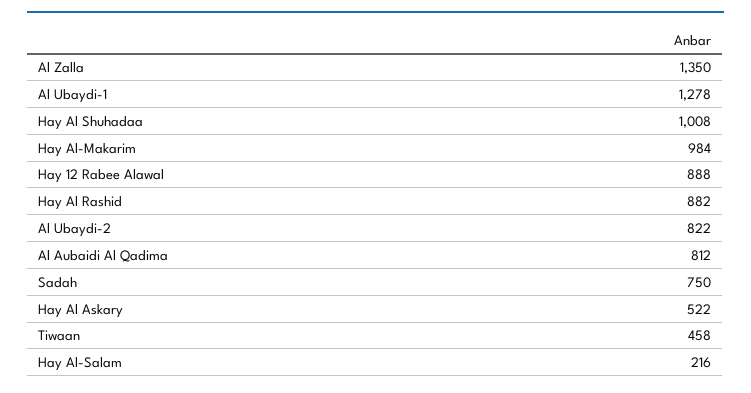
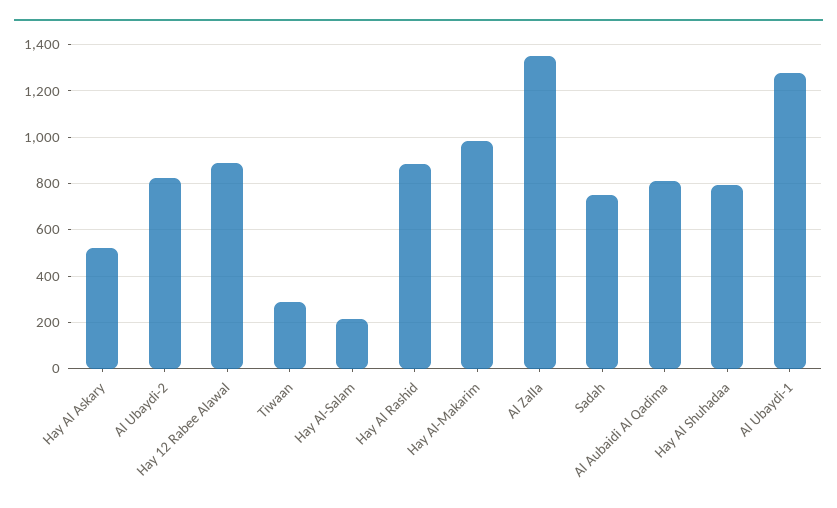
  {
    "Al Zalla": 1350,
    "Al Ubaydi-1": 1278,
-   "Hay Al Shuhadaa": 1008,
+   "Hay Al Shuhadaa": 800,
    "Hay Al-Makarim": 984,
    "Hay 12 Rabee Alawal": 888,
    "Hay Al Rashid": 882,
    "Al Ubaydi-2": 822,
    "Al Aubaidi Al Qadima": 812,
    "Sadah": 750,
    "Hay Al Askary": 522,
-   "Tiwaan": 458,
+   "Tiwaan": 300,
    "Hay Al-Salam": 216
  }

